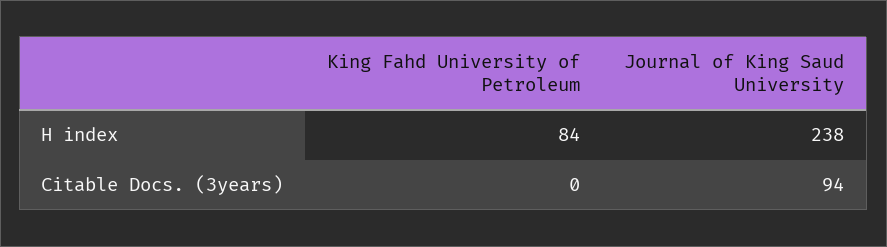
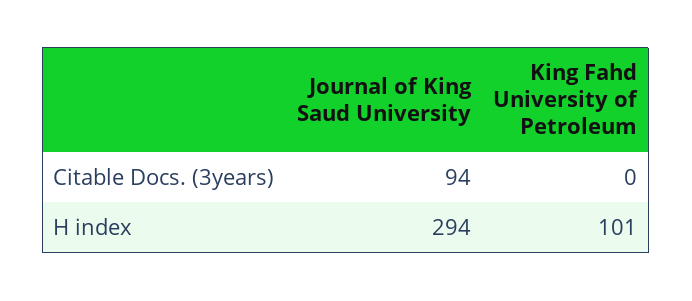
  {
    "King Fahd University of Petroleum": {
-     "H index": 84,
+     "H index": 101,
      "Citable Docs. (3years)": 0
    },
    "Journal of King Saud University": {
-     "H index": 238,
+     "H index": 294,
      "Citable Docs. (3years)": 94
    }
  }

